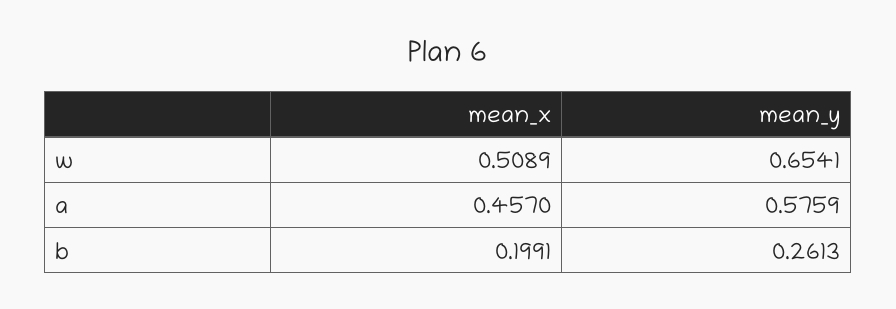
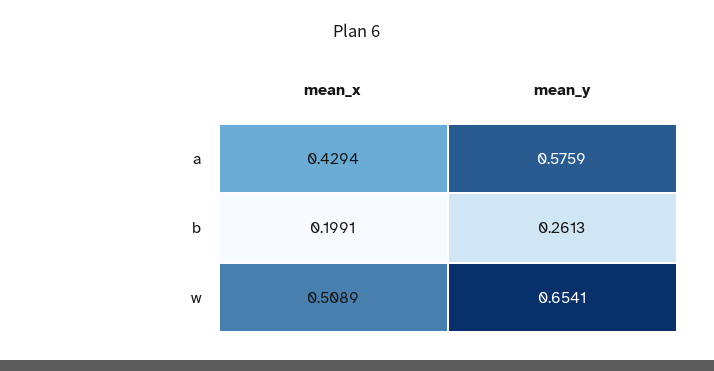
  {
    "mean_x": {
      "w": 0.5089,
-     "a": 0.457,
+     "a": 0.4294,
      "b": 0.1991
    },
    "mean_y": {
      "w": 0.6541,
      "a": 0.5759,
      "b": 0.2613
    }
  }

